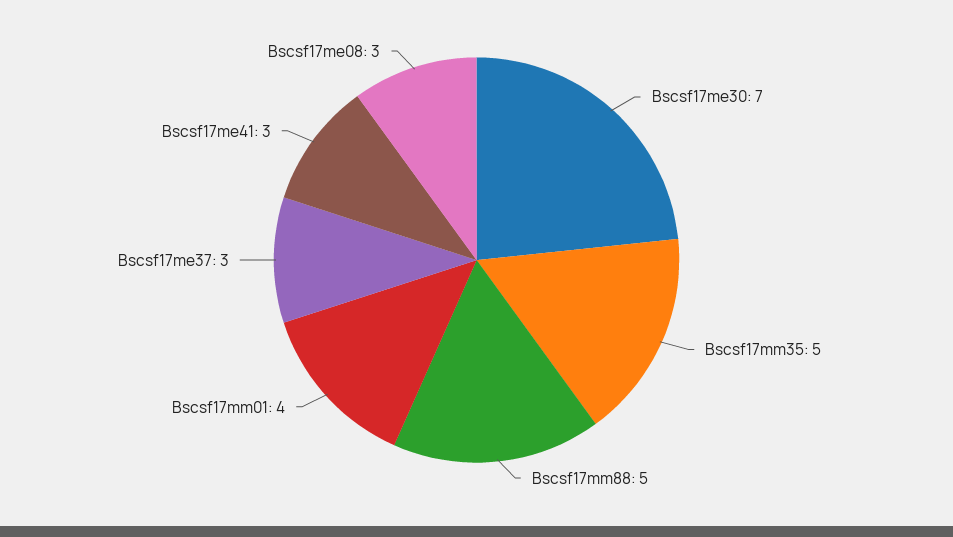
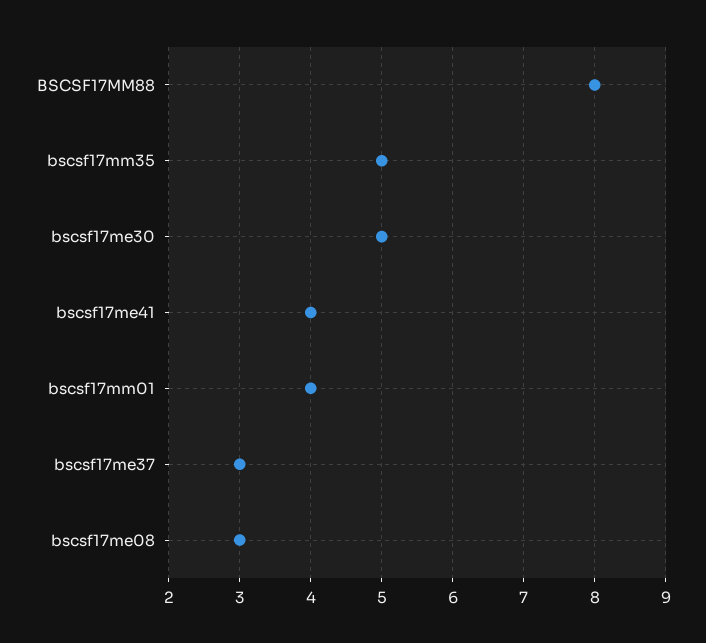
  {
-   "Bscsf17me30": 7,
+   "Bscsf17me30": 5,
    "Bscsf17mm35": 5,
-   "Bscsf17mm88": 5,
+   "Bscsf17mm88": 8,
    "Bscsf17mm01": 4,
    "Bscsf17me37": 3,
-   "Bscsf17me41": 3,
+   "Bscsf17me41": 4,
    "Bscsf17me08": 3
  }

